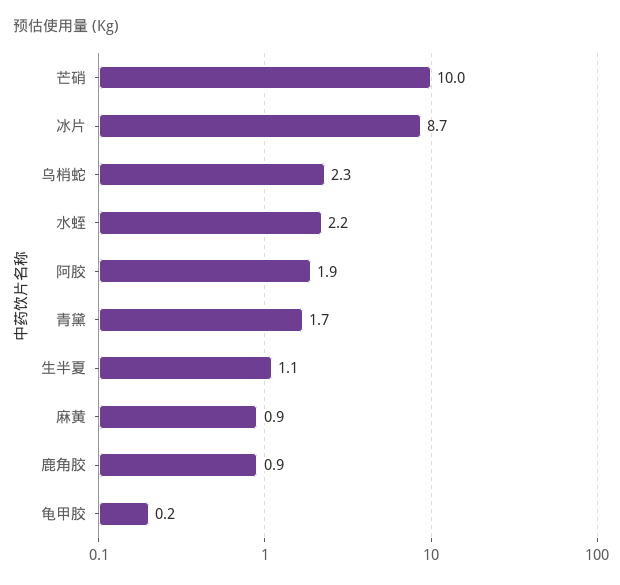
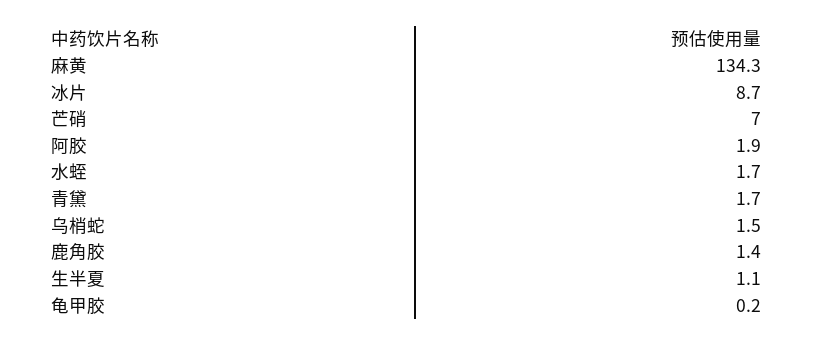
  {
-   "芒硝": 10,
+   "芒硝": 7,
    "冰片": 8.7,
-   "乌梢蛇": 2.3,
+   "乌梢蛇": 1.5,
-   "水蛭": 2.2,
+   "水蛭": 1.7,
    "阿胶": 1.9,
    "青黛": 1.7,
    "生半夏": 1.1,
-   "麻黄": 0.9,
+   "麻黄": 134.3,
-   "鹿角胶": 0.9,
+   "鹿角胶": 1.4,
    "龟甲胶": 0.2
  }

